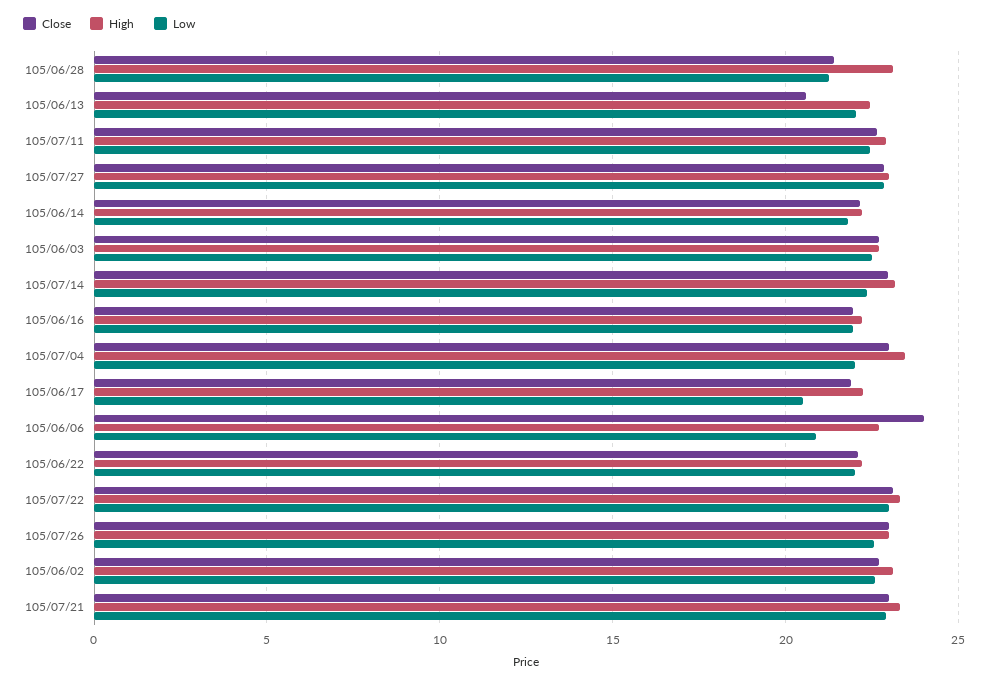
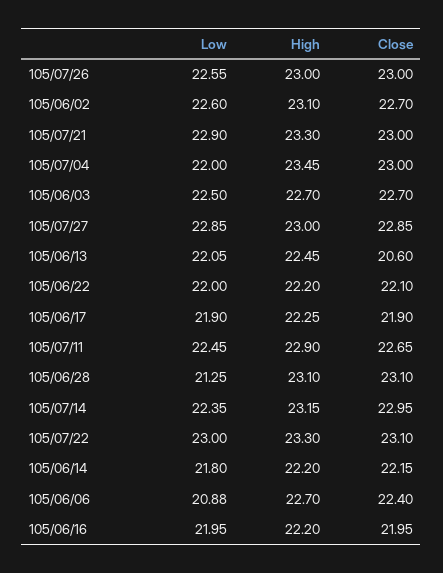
  {
    "Close": {
-     "105/06/28": 21.5,
+     "105/06/28": 23.1,
      "105/06/13": 20.6,
      "105/07/11": 22.65,
      "105/07/27": 22.85,
      "105/06/14": 22.15,
      "105/06/03": 22.7,
      "105/07/14": 22.95,
      "105/06/16": 21.95,
      "105/07/04": 23,
      "105/06/17": 21.9,
-     "105/06/06": 24,
+     "105/06/06": 22.4,
      "105/06/22": 22.1,
      "105/07/22": 23.1,
      "105/07/26": 23,
      "105/06/02": 22.7,
      "105/07/21": 23
    },
    "High": {
      "105/06/28": 23.1,
      "105/06/13": 22.45,
      "105/07/11": 22.9,
      "105/07/27": 23,
      "105/06/14": 22.2,
      "105/06/03": 22.7,
      "105/07/14": 23.15,
      "105/06/16": 22.2,
      "105/07/04": 23.45,
      "105/06/17": 22.25,
      "105/06/06": 22.7,
      "105/06/22": 22.2,
      "105/07/22": 23.3,
      "105/07/26": 23,
      "105/06/02": 23.1,
      "105/07/21": 23.3
    },
    "Low": {
      "105/06/28": 21.25,
      "105/06/13": 22.05,
      "105/07/11": 22.45,
      "105/07/27": 22.85,
      "105/06/14": 21.8,
      "105/06/03": 22.5,
      "105/07/14": 22.35,
      "105/06/16": 21.95,
      "105/07/04": 22,
-     "105/06/17": 20.5,
+     "105/06/17": 21.9,
      "105/06/06": 20.88,
      "105/06/22": 22,
      "105/07/22": 23,
      "105/07/26": 22.55,
      "105/06/02": 22.6,
      "105/07/21": 22.9
    }
  }

